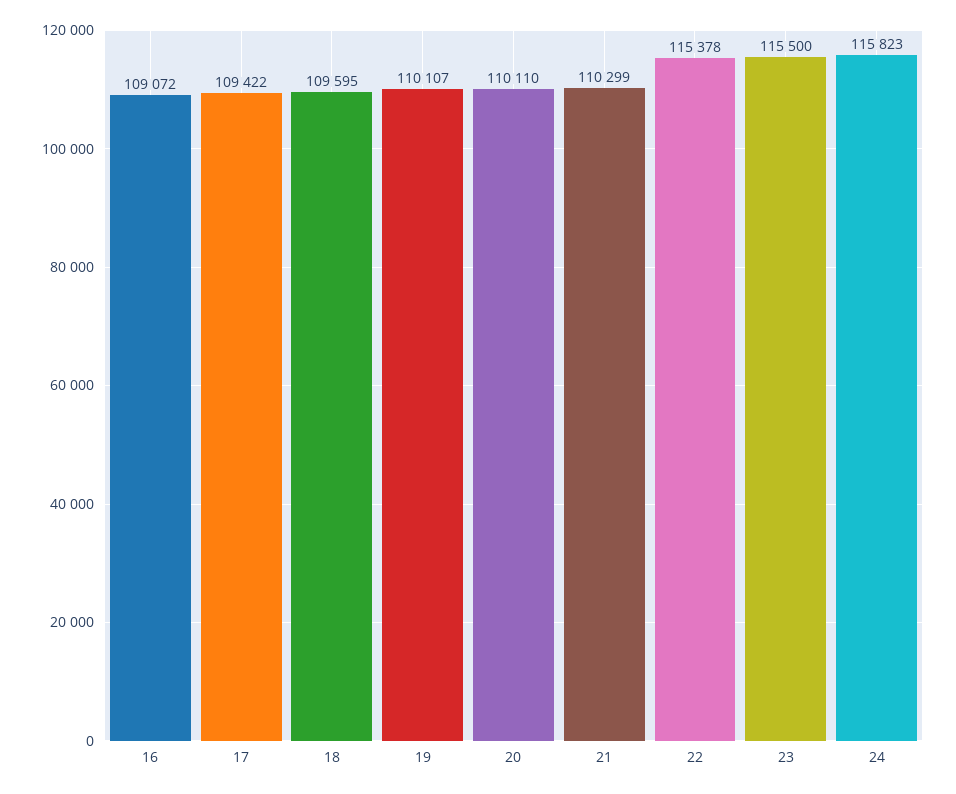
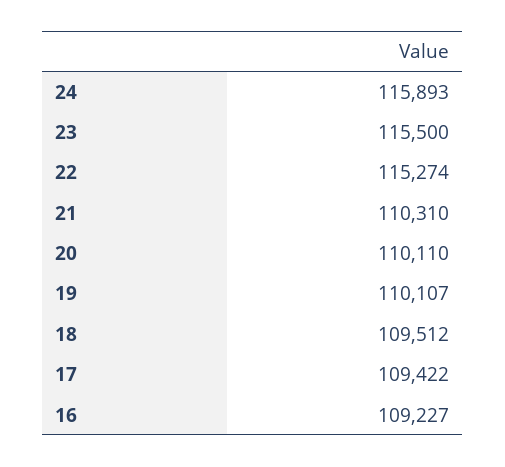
  {
-   "16": 109072,
+   "16": 109227,
    "17": 109422,
-   "18": 109595,
+   "18": 109512,
    "19": 110107,
    "20": 110110,
-   "21": 110299,
+   "21": 110310,
-   "22": 115378,
+   "22": 115274,
    "23": 115500,
-   "24": 115823
+   "24": 115893
  }

